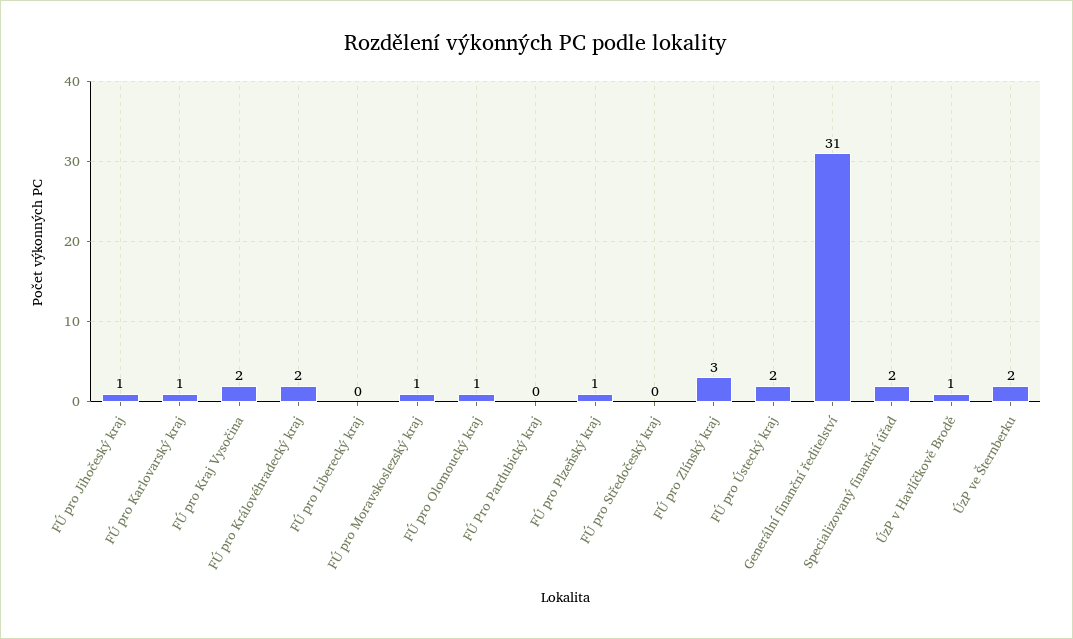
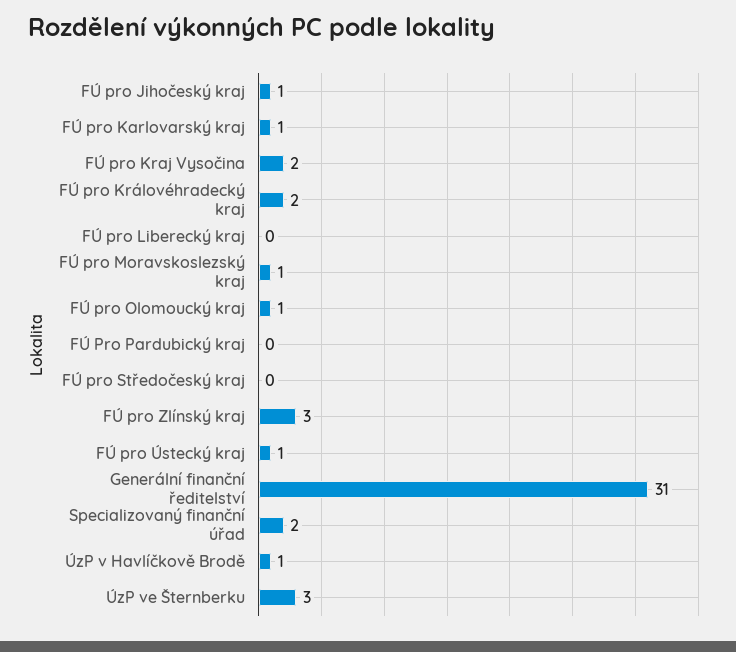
  {
    "FÚ pro Jihočeský kraj": 1,
    "FÚ pro Karlovarský kraj": 1,
    "FÚ pro Kraj Vysočina": 2,
    "FÚ pro Královéhradecký kraj": 2,
    "FÚ pro Liberecký kraj": 0,
    "FÚ pro Moravskoslezský kraj": 1,
    "FÚ pro Olomoucký kraj": 1,
    "FÚ Pro Pardubický kraj": 0,
-   "FÚ pro Plzeňský kraj": 1,
    "FÚ pro Středočeský kraj": 0,
    "FÚ pro Zlínský kraj": 3,
-   "FÚ pro Ústecký kraj": 2,
+   "FÚ pro Ústecký kraj": 1,
    "Generální finanční ředitelství": 31,
    "Specializovaný finanční úřad": 2,
    "ÚzP v Havlíčkově Brodě": 1,
-   "ÚzP ve Šternberku": 2
+   "ÚzP ve Šternberku": 3
  }

